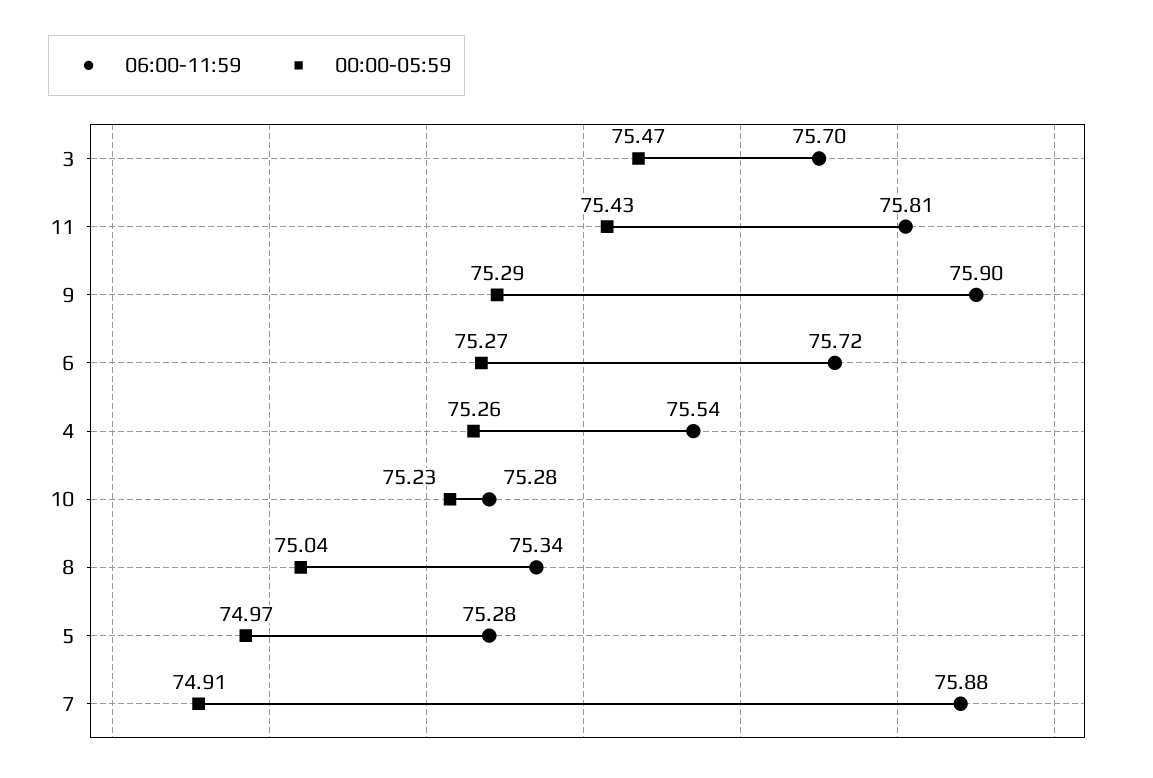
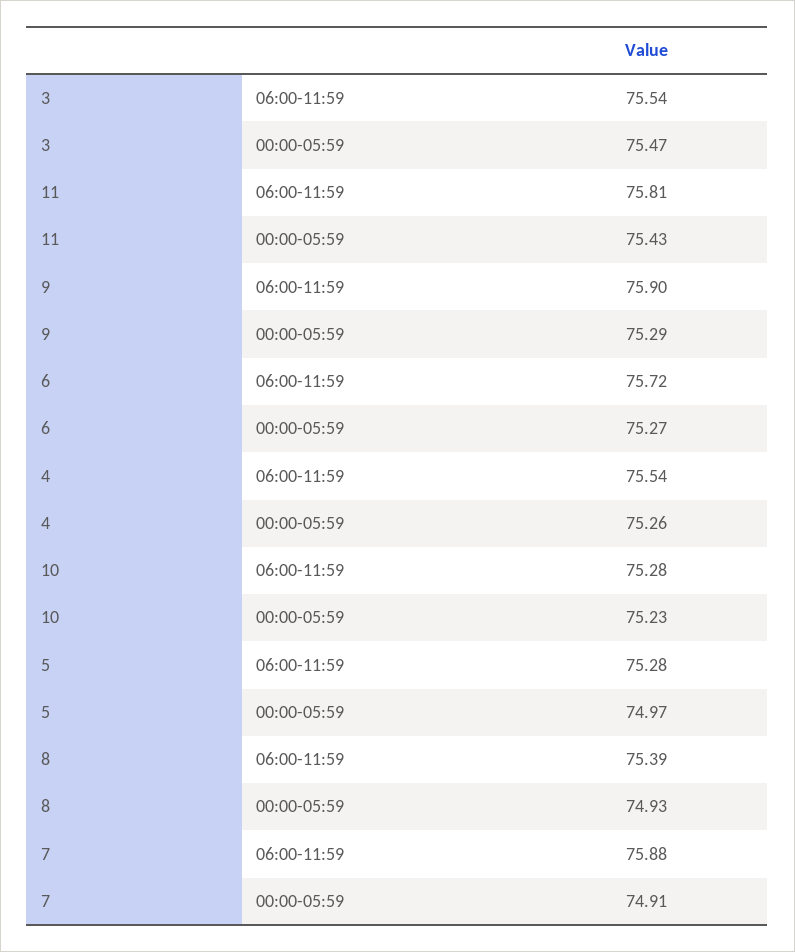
  {
    "06:00-11:59": {
-     "3": 75.7,
+     "3": 75.54,
      "11": 75.81,
      "9": 75.9,
      "6": 75.72,
      "4": 75.54,
      "10": 75.28,
-     "8": 75.34,
+     "8": 75.39,
      "5": 75.28,
      "7": 75.88
    },
    "00:00-05:59": {
      "3": 75.47,
      "11": 75.43,
      "9": 75.29,
      "6": 75.27,
      "4": 75.26,
      "10": 75.23,
-     "8": 75.04,
+     "8": 74.93,
      "5": 74.97,
      "7": 74.91
    }
  }

